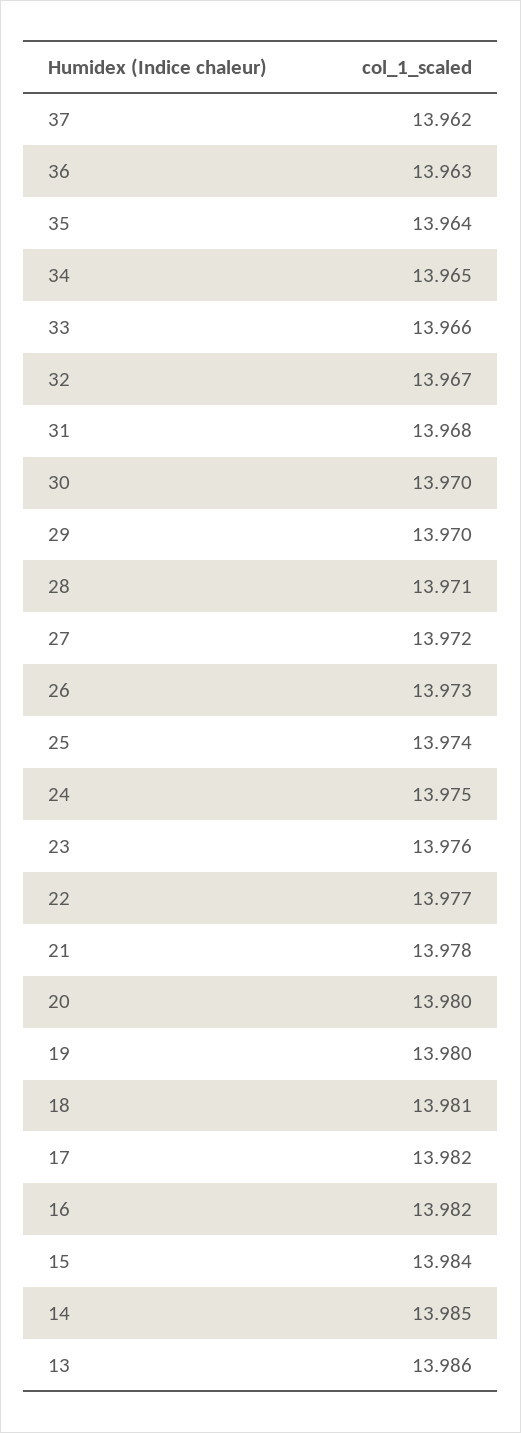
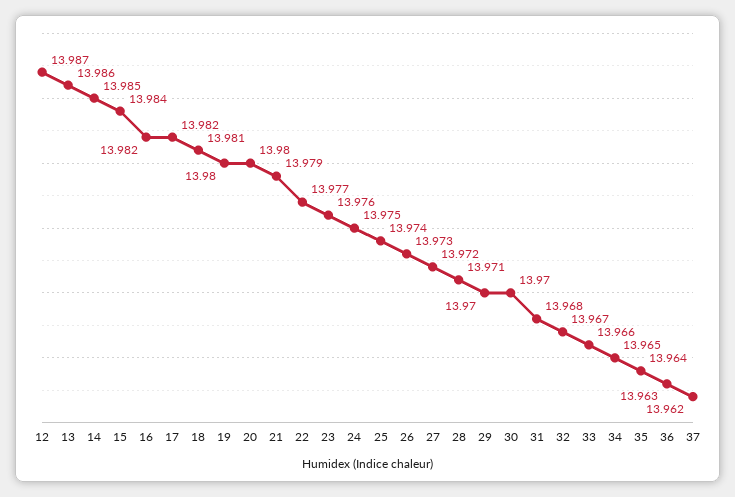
  {
    "37": 13.962,
    "36": 13.963,
    "35": 13.964,
    "34": 13.965,
    "33": 13.966,
    "32": 13.967,
    "31": 13.968,
    "30": 13.97,
    "29": 13.97,
    "28": 13.971,
    "27": 13.972,
    "26": 13.973,
    "25": 13.974,
    "24": 13.975,
    "23": 13.976,
    "22": 13.977,
-   "21": 13.978,
+   "21": 13.979,
    "20": 13.98,
    "19": 13.98,
    "18": 13.981,
    "17": 13.982,
    "16": 13.982,
    "15": 13.984,
    "14": 13.985,
-   "13": 13.986
+   "13": 13.986,
+   "12": 13.987
  }

